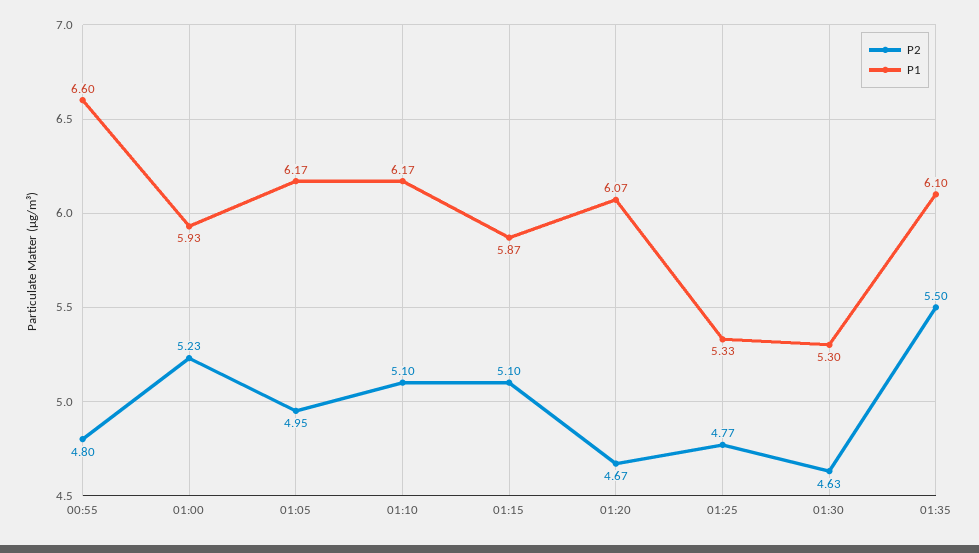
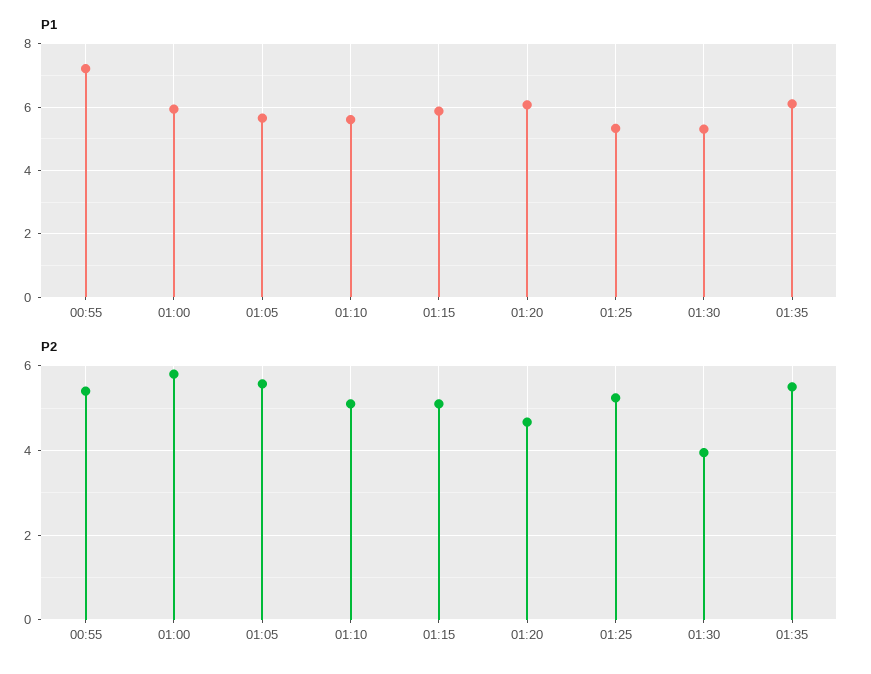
  {
    "P2": {
-     "00:55": 4.8,
+     "00:55": 5.4,
-     "01:00": 5.23,
+     "01:00": 5.8,
-     "01:05": 4.95,
+     "01:05": 5.6,
      "01:10": 5.1,
      "01:15": 5.1,
      "01:20": 4.67,
-     "01:25": 4.77,
+     "01:25": 5.2,
-     "01:30": 4.63,
+     "01:30": 4,
      "01:35": 5.5
    },
    "P1": {
-     "00:55": 6.6,
+     "00:55": 7.2,
      "01:00": 5.93,
-     "01:05": 6.17,
+     "01:05": 5.6,
-     "01:10": 6.17,
+     "01:10": 5.6,
      "01:15": 5.87,
      "01:20": 6.07,
      "01:25": 5.33,
      "01:30": 5.3,
      "01:35": 6.1
    }
  }

